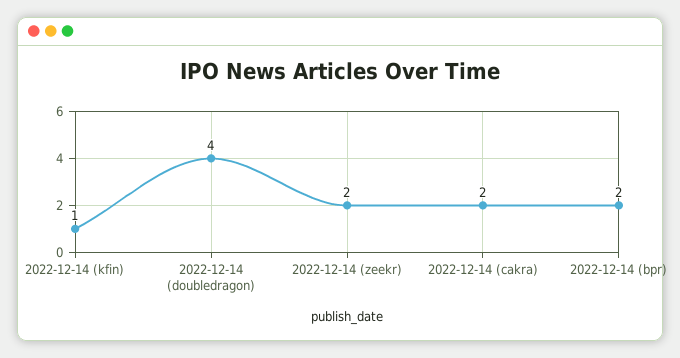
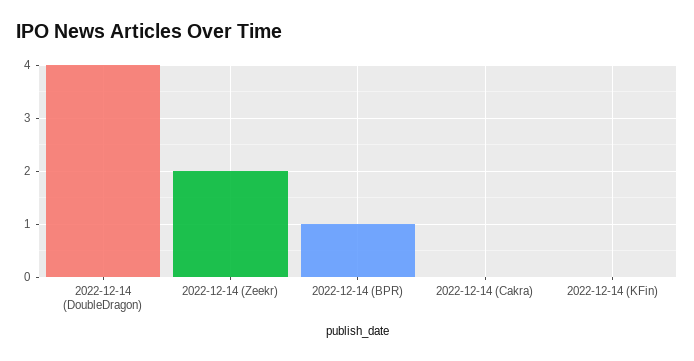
  {
-   "2022-12-14 (kfin)": 1,
+   "2022-12-14 (kfin)": 0,
    "2022-12-14 (doubledragon)": 4,
    "2022-12-14 (zeekr)": 2,
-   "2022-12-14 (cakra)": 2,
+   "2022-12-14 (cakra)": 0,
-   "2022-12-14 (bpr)": 2
+   "2022-12-14 (bpr)": 1
  }

